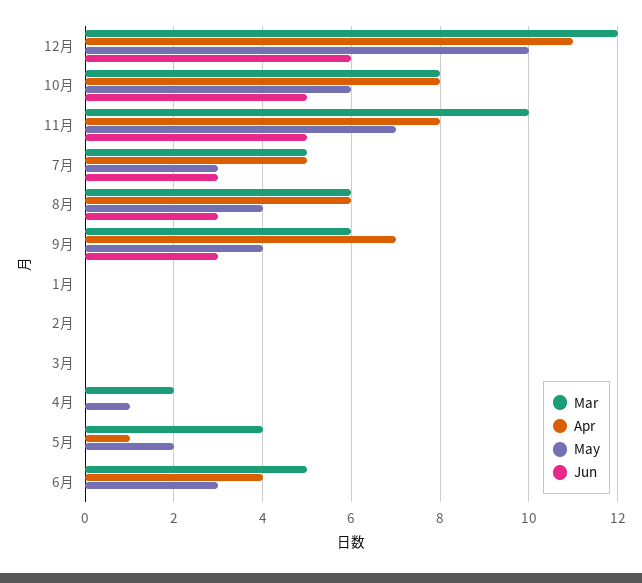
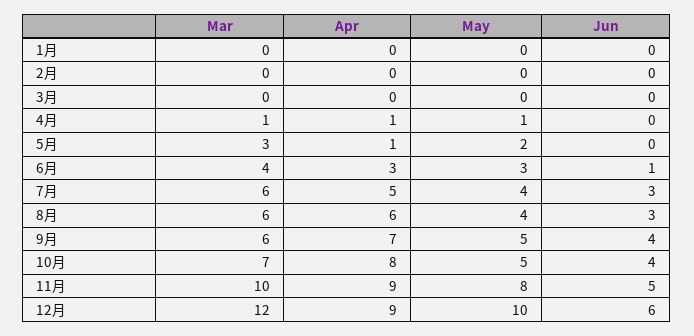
  {
    "Mar": {
      "12月": 12,
-     "10月": 8,
+     "10月": 7,
      "11月": 10,
-     "7月": 5,
+     "7月": 6,
      "8月": 6,
      "9月": 6,
      "1月": 0,
      "2月": 0,
      "3月": 0,
-     "4月": 2,
+     "4月": 1,
-     "5月": 4,
+     "5月": 3,
-     "6月": 5
+     "6月": 4
    },
    "Apr": {
-     "12月": 11,
+     "12月": 9,
      "10月": 8,
-     "11月": 8,
+     "11月": 9,
      "7月": 5,
      "8月": 6,
      "9月": 7,
      "1月": 0,
      "2月": 0,
      "3月": 0,
-     "4月": 0,
+     "4月": 1,
      "5月": 1,
-     "6月": 4
+     "6月": 3
    },
    "May": {
      "12月": 10,
-     "10月": 6,
+     "10月": 5,
-     "11月": 7,
+     "11月": 8,
-     "7月": 3,
+     "7月": 4,
      "8月": 4,
-     "9月": 4,
+     "9月": 5,
      "1月": 0,
      "2月": 0,
      "3月": 0,
      "4月": 1,
      "5月": 2,
      "6月": 3
    },
    "Jun": {
      "12月": 6,
-     "10月": 5,
+     "10月": 4,
      "11月": 5,
      "7月": 3,
      "8月": 3,
-     "9月": 3,
+     "9月": 4,
      "1月": 0,
      "2月": 0,
      "3月": 0,
      "4月": 0,
      "5月": 0,
-     "6月": 0
+     "6月": 1
    }
  }

